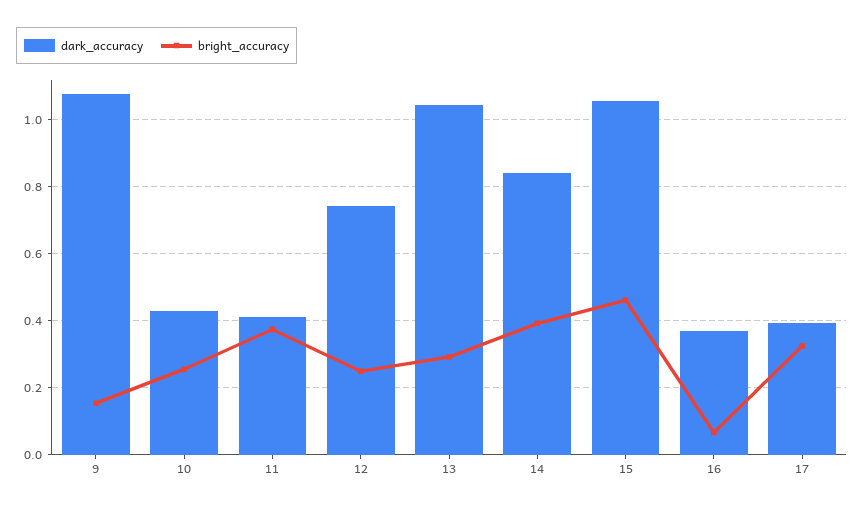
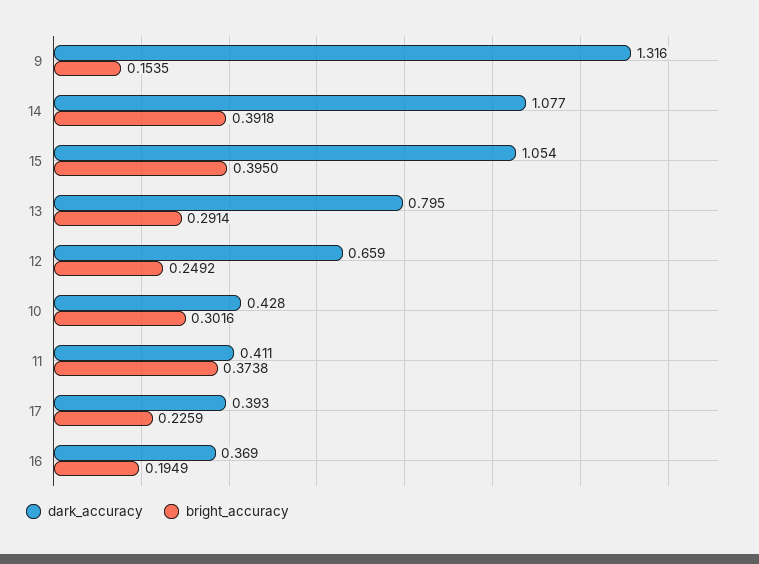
  {
    "dark_accuracy": {
-     "9": 1.08,
+     "9": 1.316,
      "10": 0.428,
      "11": 0.411,
-     "12": 0.74,
+     "12": 0.659,
-     "13": 1.04,
+     "13": 0.795,
-     "14": 0.84,
+     "14": 1.077,
      "15": 1.054,
      "16": 0.369,
      "17": 0.393
    },
    "bright_accuracy": {
      "9": 0.1535,
-     "10": 0.26,
+     "10": 0.3016,
      "11": 0.3738,
      "12": 0.2492,
      "13": 0.2914,
      "14": 0.3918,
-     "15": 0.46,
+     "15": 0.395,
-     "16": 0.06,
+     "16": 0.1949,
-     "17": 0.32
+     "17": 0.2259
    }
  }

